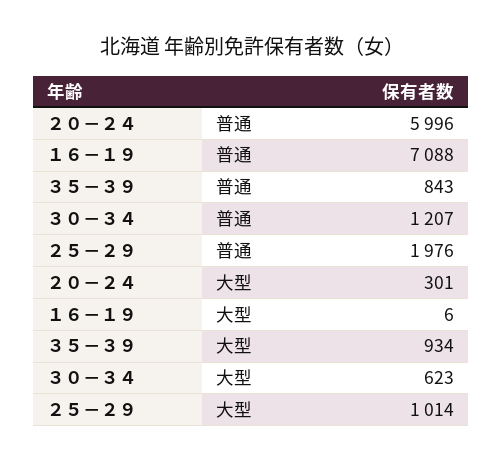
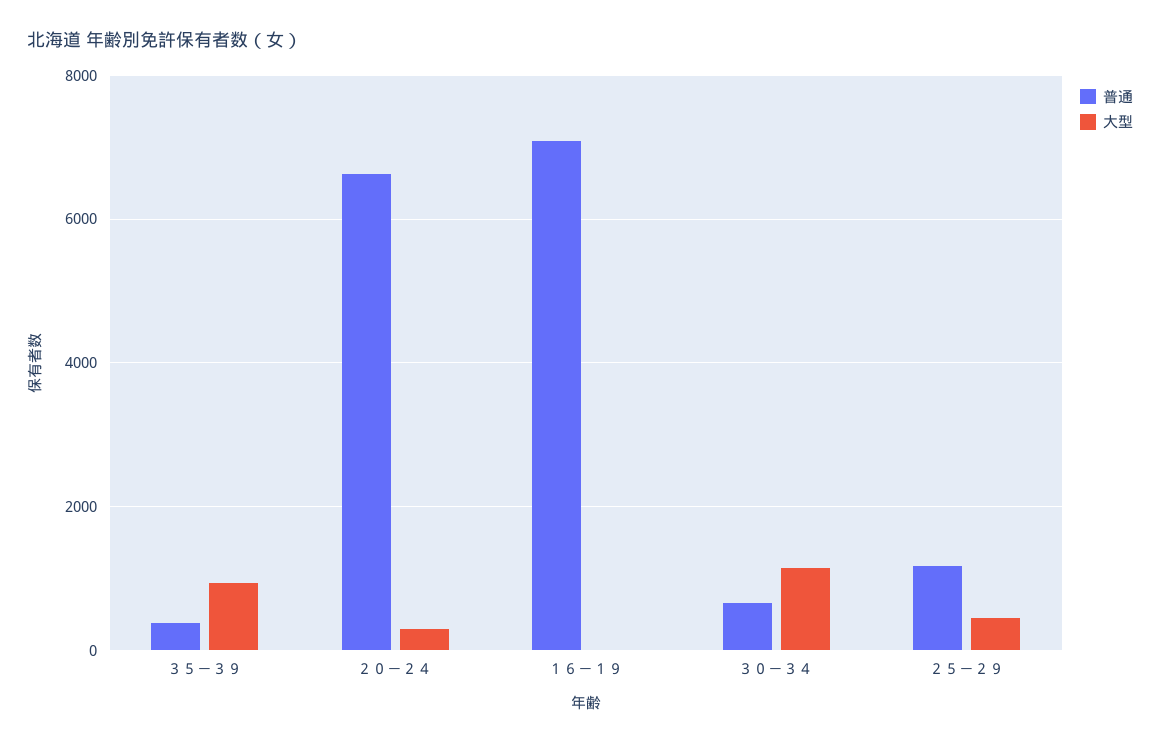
  {
    "普通": {
-     "２０－２４": 5996,
+     "２０－２４": 6600,
      "１６－１９": 7088,
-     "３５－３９": 843,
+     "３５－３９": 400,
-     "３０－３４": 1207,
+     "３０－３４": 600,
-     "２５－２９": 1976
+     "２５－２９": 1200
    },
    "大型": {
      "２０－２４": 301,
      "１６－１９": 6,
      "３５－３９": 934,
-     "３０－３４": 623,
+     "３０－３４": 1200,
-     "２５－２９": 1014
+     "２５－２９": 400
    }
  }

